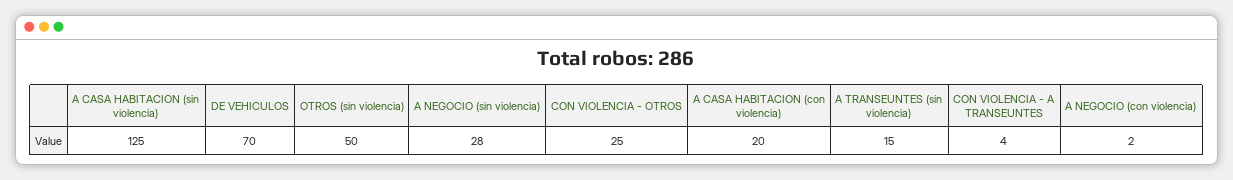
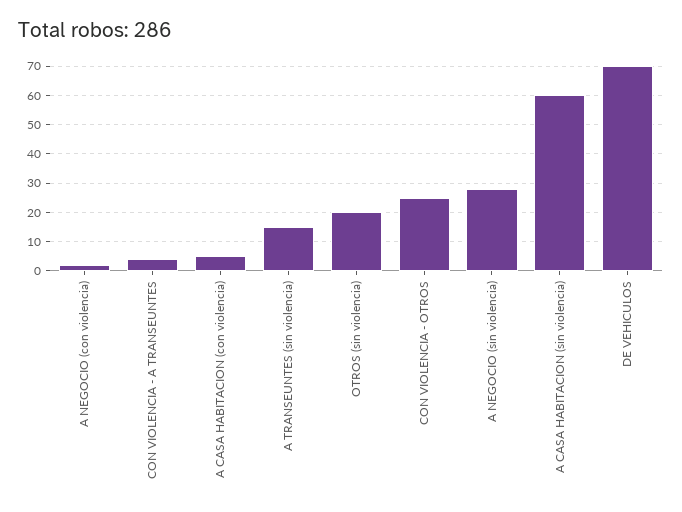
  {
-   "A CASA HABITACION (sin violencia)": 125,
+   "A CASA HABITACION (sin violencia)": 60,
    "DE VEHICULOS": 70,
-   "OTROS (sin violencia)": 50,
+   "OTROS (sin violencia)": 20,
    "A NEGOCIO (sin violencia)": 28,
    "CON VIOLENCIA - OTROS": 25,
-   "A CASA HABITACION (con violencia)": 20,
+   "A CASA HABITACION (con violencia)": 5,
    "A TRANSEUNTES (sin violencia)": 15,
    "CON VIOLENCIA - A TRANSEUNTES": 4,
    "A NEGOCIO (con violencia)": 2
  }

